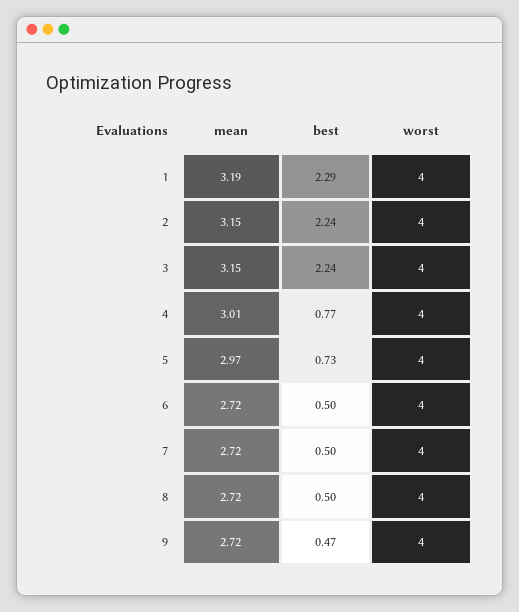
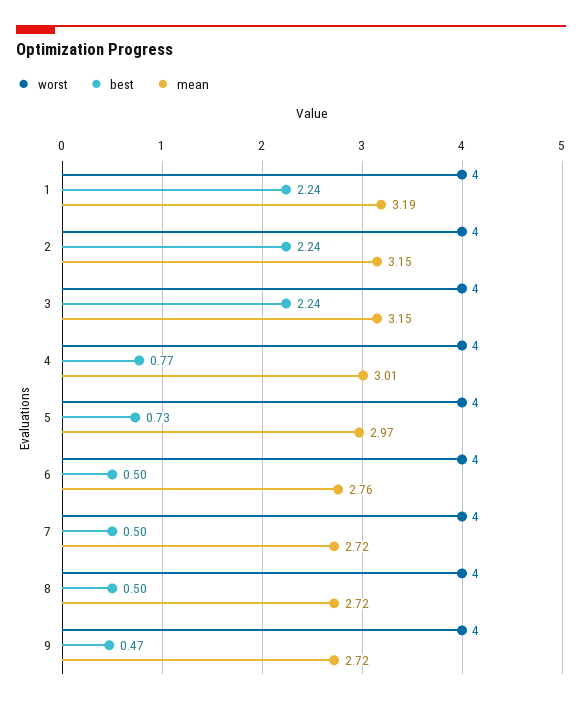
  {
    "mean": {
      "1": 3.19,
      "2": 3.15,
      "3": 3.15,
      "4": 3.01,
      "5": 2.97,
-     "6": 2.72,
+     "6": 2.76,
      "7": 2.72,
      "8": 2.72,
      "9": 2.72
    },
    "best": {
-     "1": 2.29,
+     "1": 2.24,
      "2": 2.24,
      "3": 2.24,
      "4": 0.77,
      "5": 0.73,
      "6": 0.5,
      "7": 0.5,
      "8": 0.5,
      "9": 0.47
    },
    "worst": {
      "1": 4,
      "2": 4,
      "3": 4,
      "4": 4,
      "5": 4,
      "6": 4,
      "7": 4,
      "8": 4,
      "9": 4
    }
  }

